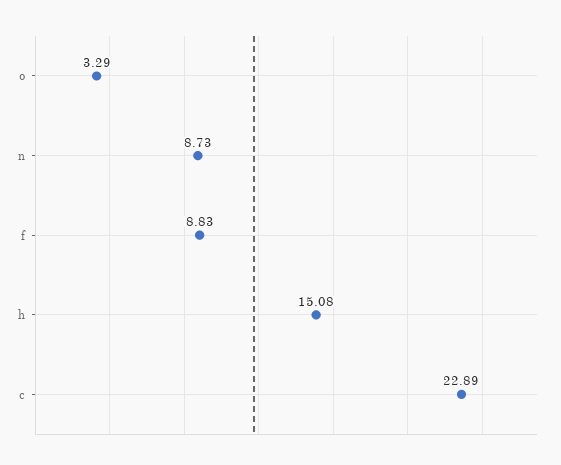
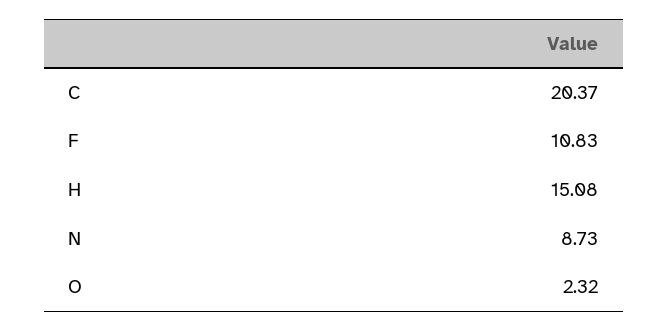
  {
-   "o": 3.29,
+   "o": 2.32,
    "n": 8.73,
-   "f": 8.83,
+   "f": 10.83,
    "h": 15.08,
-   "c": 22.89
+   "c": 20.37
  }

